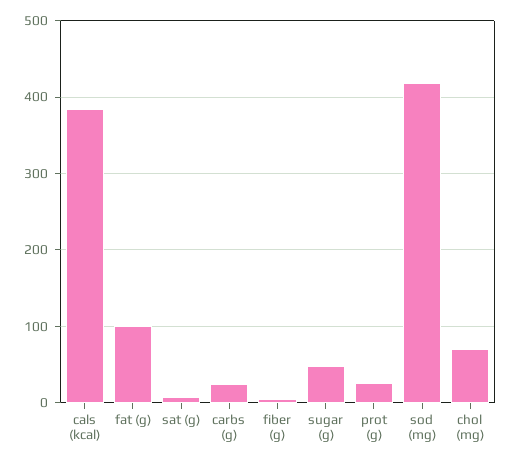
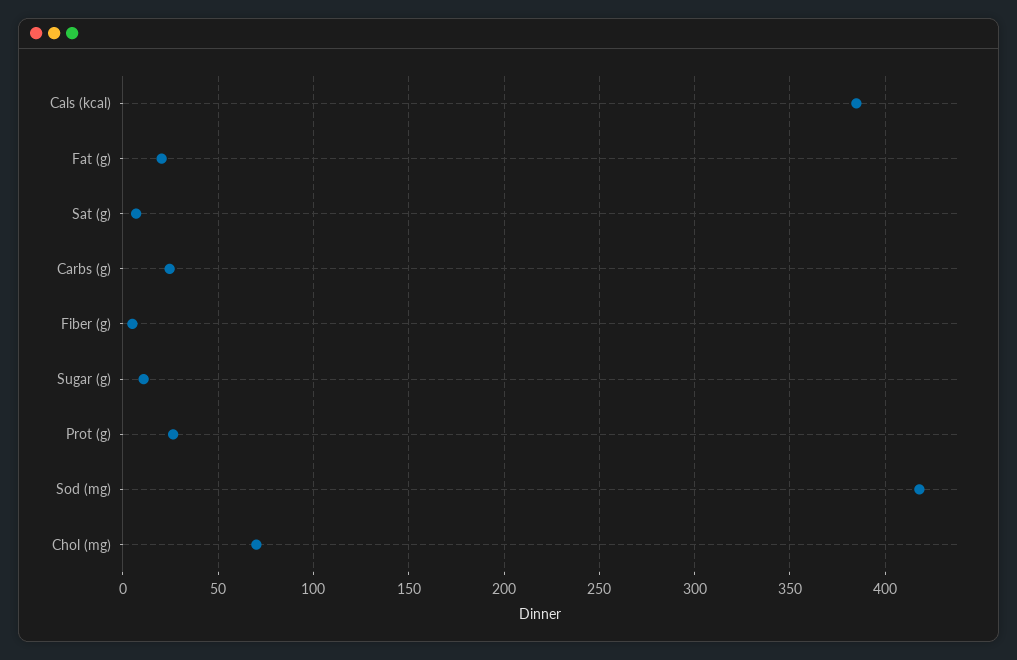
  {
    "cals (kcal)": 385,
-   "fat (g)": 100,
+   "fat (g)": 20,
    "sat (g)": 5,
    "carbs (g)": 25,
    "fiber (g)": 5,
-   "sugar (g)": 50,
+   "sugar (g)": 10,
    "prot (g)": 25,
    "sod (mg)": 420,
    "chol (mg)": 70
  }

